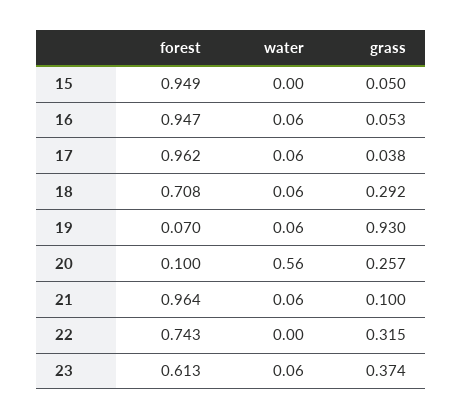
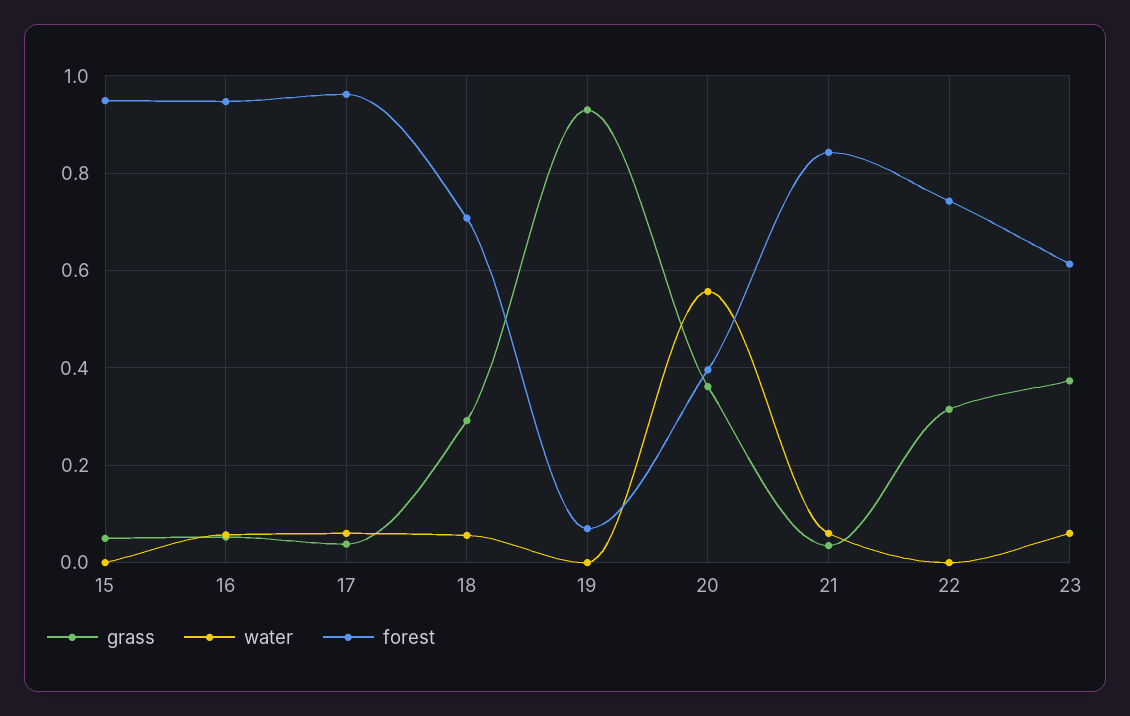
  {
    "forest": {
      "15": 0.949,
      "16": 0.947,
      "17": 0.962,
      "18": 0.708,
      "19": 0.07,
-     "20": 0.1,
+     "20": 0.4,
-     "21": 0.964,
+     "21": 0.84,
      "22": 0.743,
      "23": 0.613
    },
    "water": {
      "15": 0,
      "16": 0.06,
      "17": 0.06,
      "18": 0.06,
-     "19": 0.06,
+     "19": 0,
      "20": 0.56,
      "21": 0.06,
      "22": 0,
      "23": 0.06
    },
    "grass": {
      "15": 0.05,
      "16": 0.053,
      "17": 0.038,
      "18": 0.292,
      "19": 0.93,
-     "20": 0.257,
+     "20": 0.36,
-     "21": 0.1,
+     "21": 0.04,
      "22": 0.315,
      "23": 0.374
    }
  }

